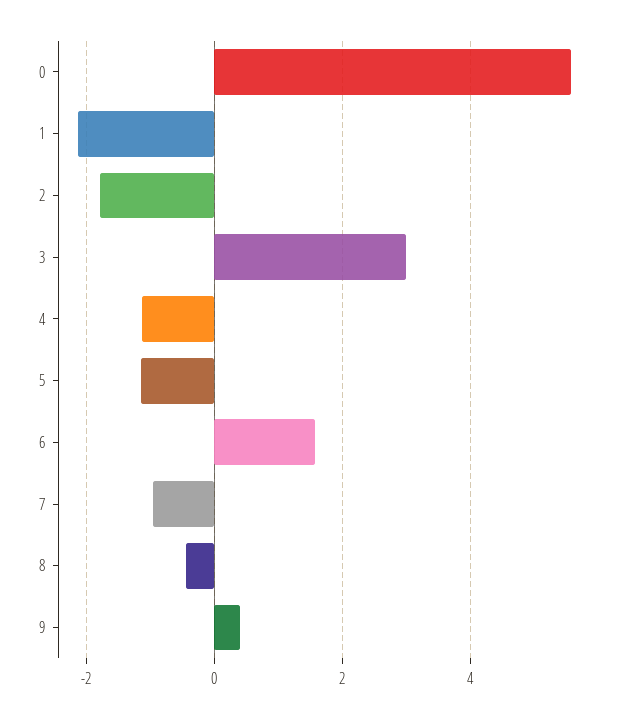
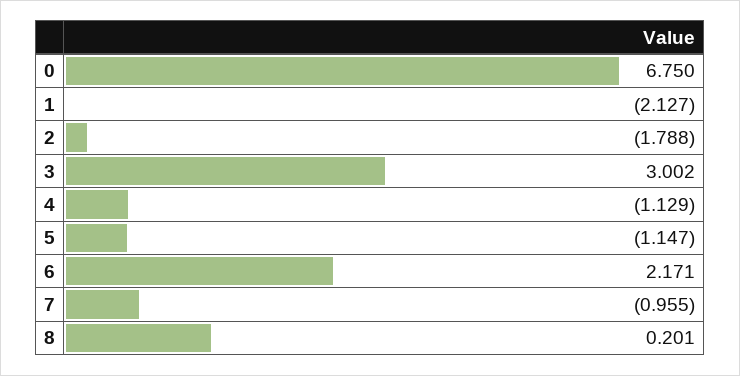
  {
-   "0": 5.6,
+   "0": 6.75,
    "1": -2.127,
    "2": -1.788,
    "3": 3.002,
    "4": -1.129,
    "5": -1.147,
-   "6": 1.6,
+   "6": 2.171,
    "7": -0.955,
-   "8": -0.4,
+   "8": 0.201
-   "9": 0.4
  }

